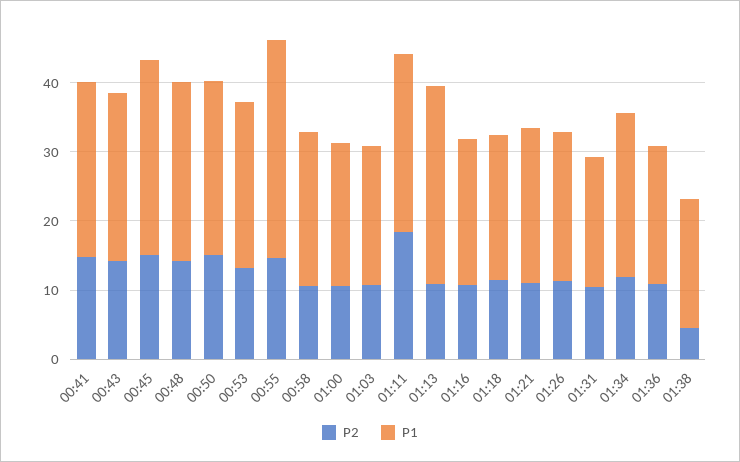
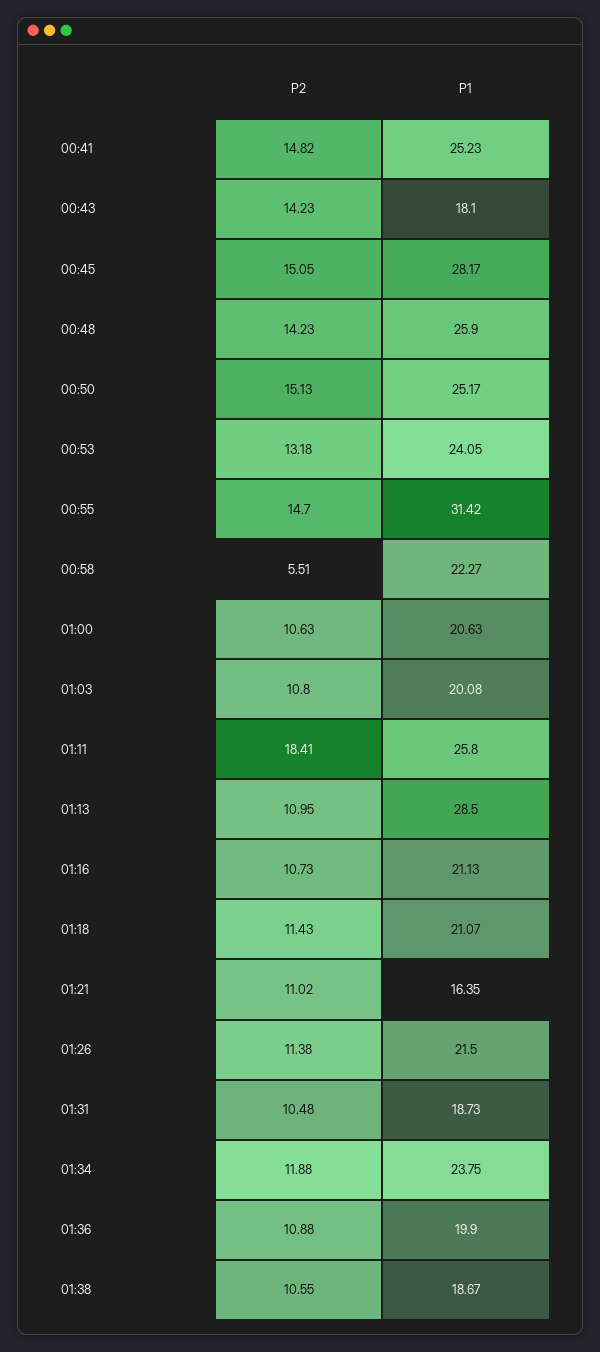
  {
    "P2": {
      "00:41": 14.82,
      "00:43": 14.23,
      "00:45": 15.05,
      "00:48": 14.23,
      "00:50": 15.13,
      "00:53": 13.18,
      "00:55": 14.7,
-     "00:58": 10,
+     "00:58": 5.51,
      "01:00": 10.63,
      "01:03": 10.8,
      "01:11": 18.41,
      "01:13": 10.95,
      "01:16": 10.73,
      "01:18": 11.43,
      "01:21": 11.02,
      "01:26": 11.38,
      "01:31": 10.48,
      "01:34": 11.88,
      "01:36": 10.88,
-     "01:38": 4
+     "01:38": 10.55
    },
    "P1": {
      "00:41": 25.23,
-     "00:43": 24,
+     "00:43": 18.1,
      "00:45": 28.17,
      "00:48": 25.9,
      "00:50": 25.17,
      "00:53": 24.05,
      "00:55": 31.42,
      "00:58": 22.27,
      "01:00": 20.63,
      "01:03": 20.08,
      "01:11": 25.8,
      "01:13": 28.5,
      "01:16": 21.13,
      "01:18": 21.07,
-     "01:21": 22,
+     "01:21": 16.35,
      "01:26": 21.5,
      "01:31": 18.73,
      "01:34": 23.75,
      "01:36": 19.9,
      "01:38": 18.67
    }
  }

